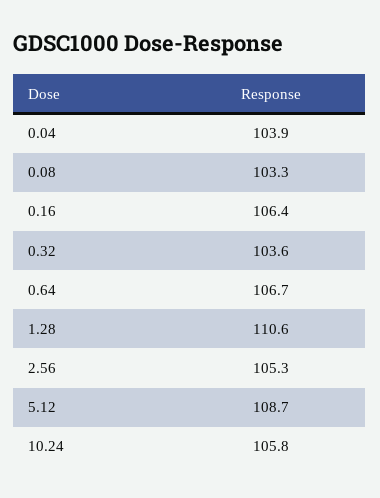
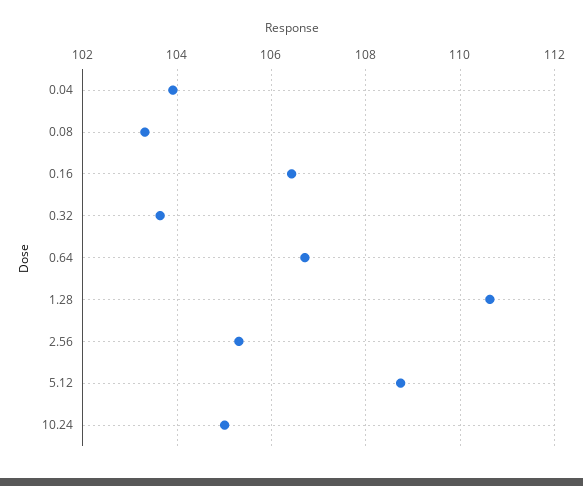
  {
    "0.04": 103.9,
    "0.08": 103.3,
    "0.16": 106.4,
    "0.32": 103.6,
    "0.64": 106.7,
    "1.28": 110.6,
    "2.56": 105.3,
    "5.12": 108.7,
-   "10.24": 105.8
+   "10.24": 105
  }

